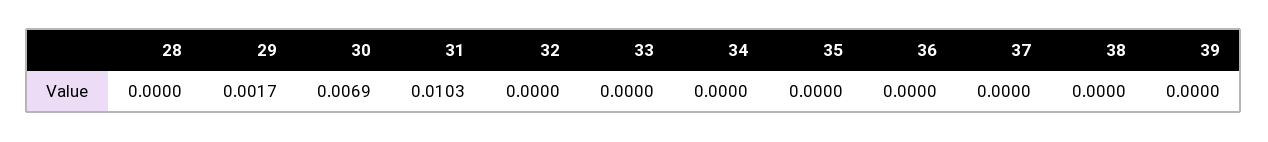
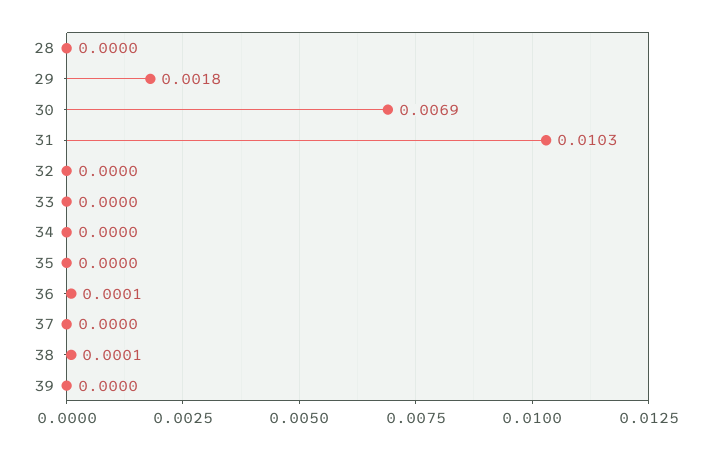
  {
    "28": 0,
-   "29": 0.0017,
+   "29": 0.0018,
    "30": 0.0069,
    "31": 0.0103,
    "32": 0,
    "33": 0,
    "34": 0,
    "35": 0,
-   "36": 0,
+   "36": 0.0001,
    "37": 0,
-   "38": 0,
+   "38": 0.0001,
    "39": 0
  }

